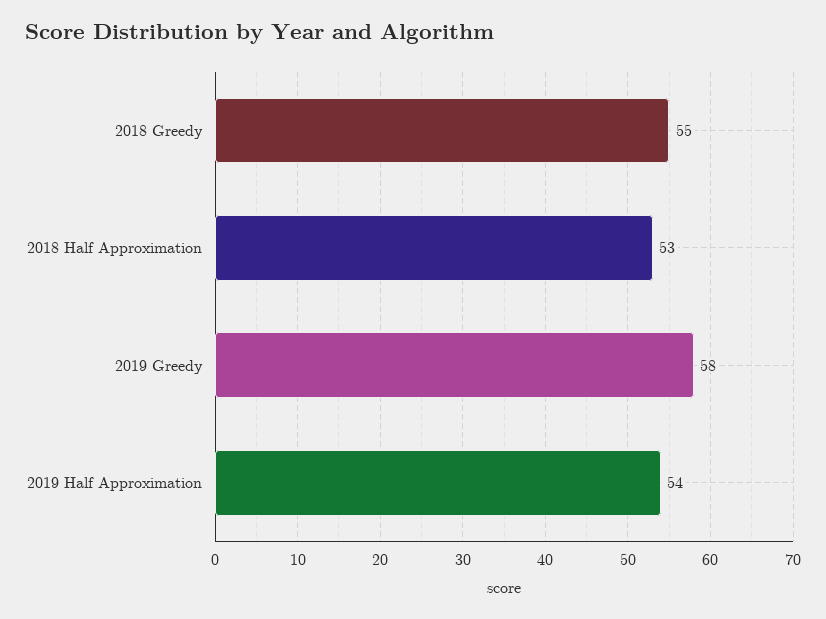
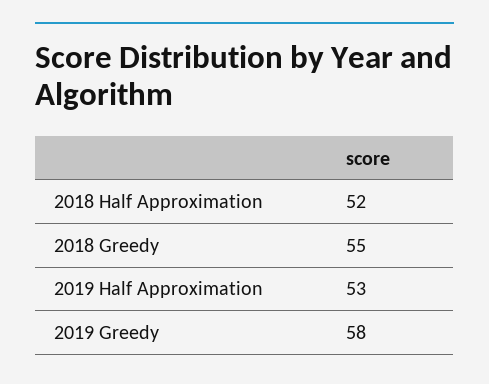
  {
    "2018 Greedy": 55,
-   "2018 Half Approximation": 53,
+   "2018 Half Approximation": 52,
    "2019 Greedy": 58,
-   "2019 Half Approximation": 54
+   "2019 Half Approximation": 53
  }

